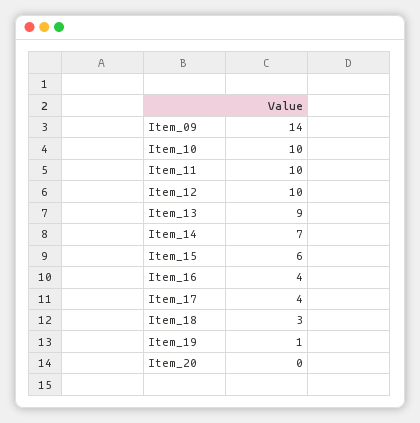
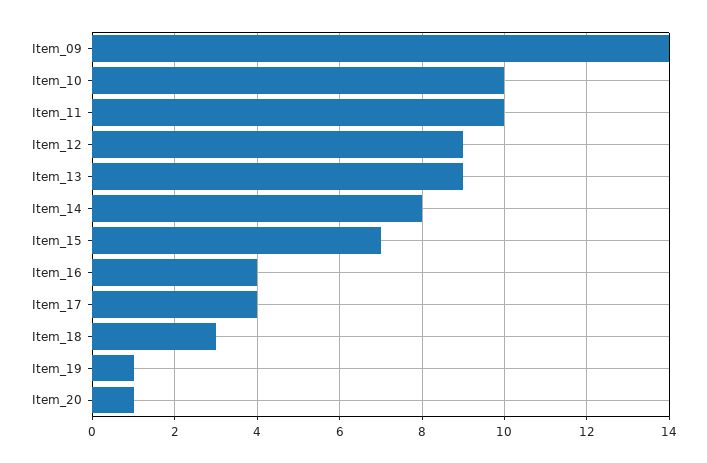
  {
    "Item_09": 14,
    "Item_10": 10,
    "Item_11": 10,
-   "Item_12": 10,
+   "Item_12": 9,
    "Item_13": 9,
-   "Item_14": 7,
+   "Item_14": 8,
-   "Item_15": 6,
+   "Item_15": 7,
    "Item_16": 4,
    "Item_17": 4,
    "Item_18": 3,
    "Item_19": 1,
-   "Item_20": 0
+   "Item_20": 1
  }

